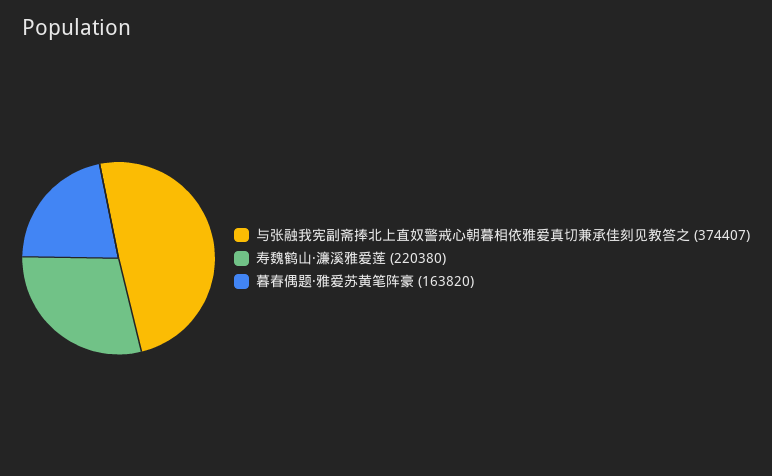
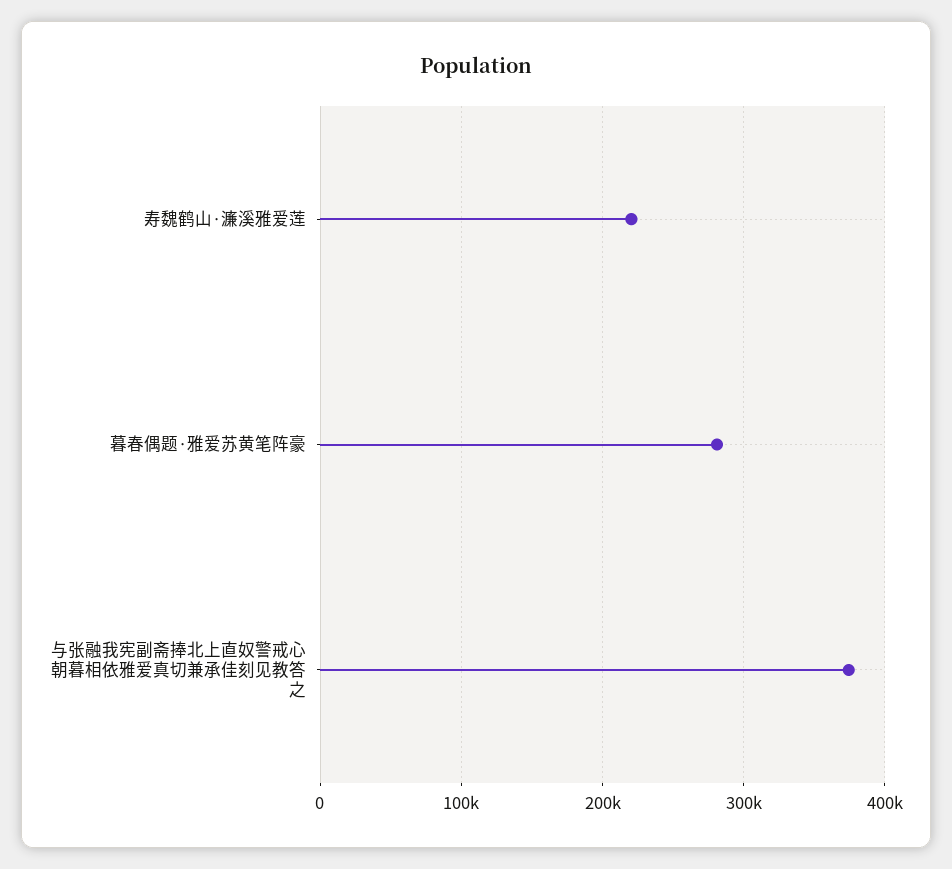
  {
    "与张融我宪副斋捧北上直奴警戒心朝暮相依雅爱真切兼承佳刻见教答之": 374407,
    "寿魏鹤山·濂溪雅爱莲": 220380,
-   "暮春偶题·雅爱苏黄笔阵豪": 163820
+   "暮春偶题·雅爱苏黄笔阵豪": 280000
  }

